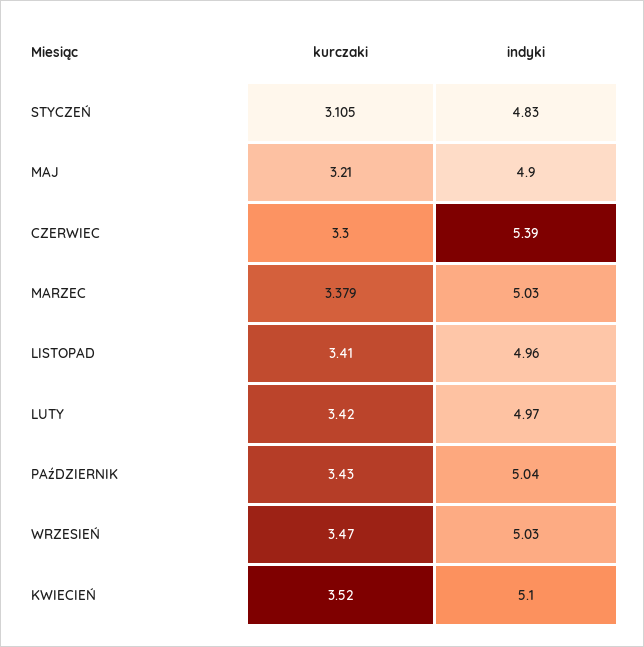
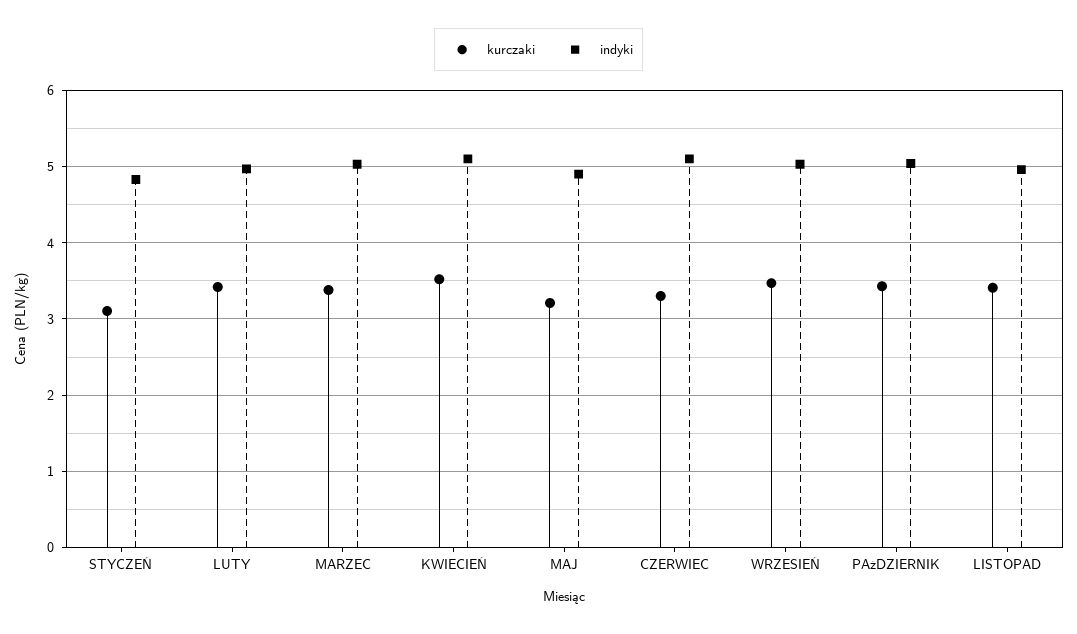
  {
    "kurczaki": {
      "STYCZEŃ": 3.105,
      "MAJ": 3.21,
      "CZERWIEC": 3.3,
      "MARZEC": 3.379,
      "LISTOPAD": 3.41,
      "LUTY": 3.42,
      "PAźDZIERNIK": 3.43,
      "WRZESIEŃ": 3.47,
      "KWIECIEŃ": 3.52
    },
    "indyki": {
      "STYCZEŃ": 4.83,
      "MAJ": 4.9,
-     "CZERWIEC": 5.39,
+     "CZERWIEC": 5.1,
      "MARZEC": 5.03,
      "LISTOPAD": 4.96,
      "LUTY": 4.97,
      "PAźDZIERNIK": 5.04,
      "WRZESIEŃ": 5.03,
      "KWIECIEŃ": 5.1
    }
  }

